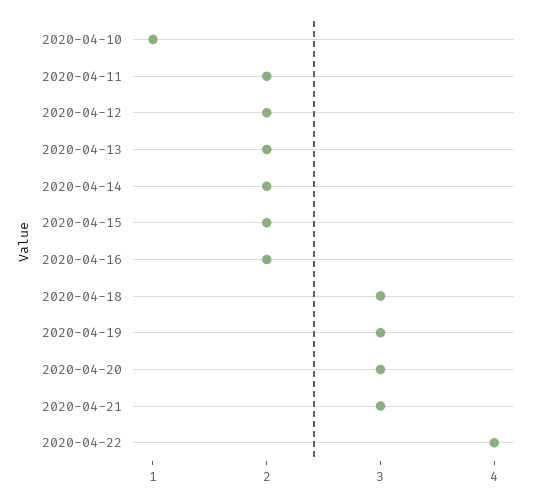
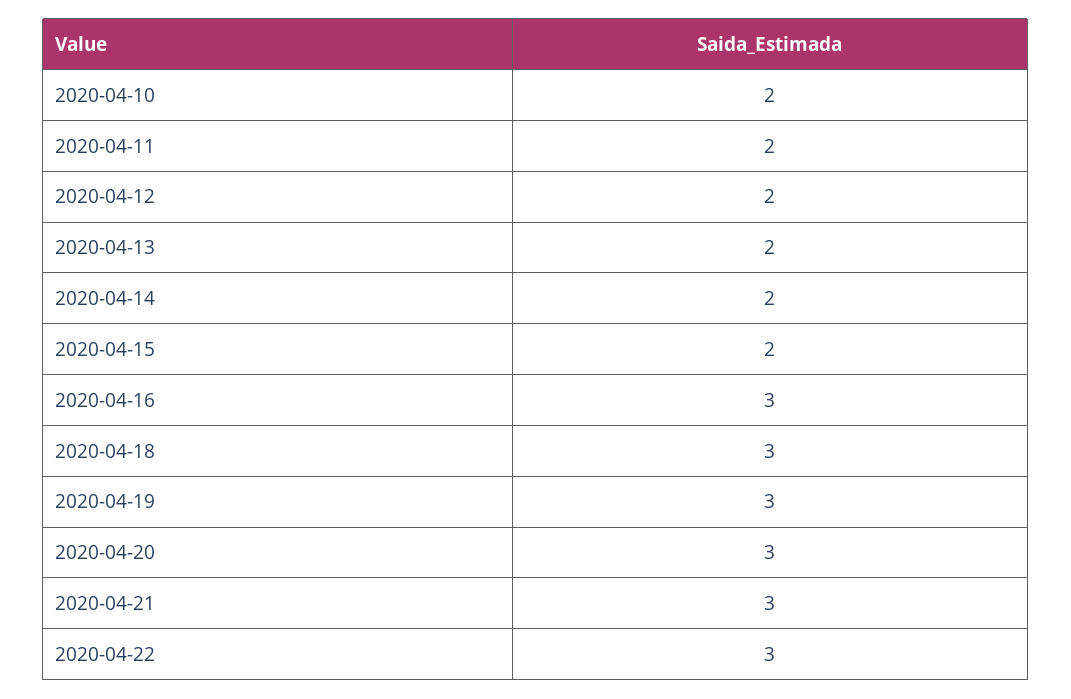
  {
-   "2020-04-10": 1,
+   "2020-04-10": 2,
    "2020-04-11": 2,
    "2020-04-12": 2,
    "2020-04-13": 2,
    "2020-04-14": 2,
    "2020-04-15": 2,
-   "2020-04-16": 2,
+   "2020-04-16": 3,
    "2020-04-18": 3,
    "2020-04-19": 3,
    "2020-04-20": 3,
    "2020-04-21": 3,
-   "2020-04-22": 4
+   "2020-04-22": 3
  }

